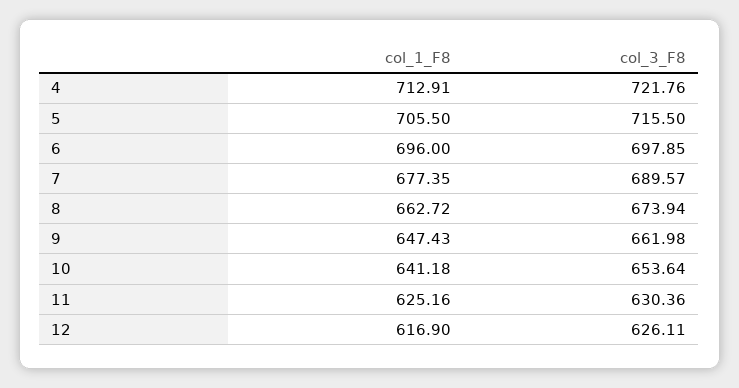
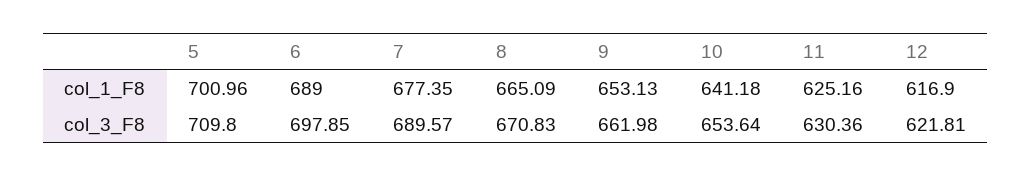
  {
    "col_1_F8": {
-     "4": 712.91,
-     "5": 705.5,
+     "5": 700.96,
-     "6": 696,
+     "6": 689,
      "7": 677.35,
-     "8": 662.72,
+     "8": 665.09,
-     "9": 647.43,
+     "9": 653.13,
      "10": 641.18,
      "11": 625.16,
      "12": 616.9
    },
    "col_3_F8": {
-     "4": 721.76,
-     "5": 715.5,
+     "5": 709.8,
      "6": 697.85,
      "7": 689.57,
-     "8": 673.94,
+     "8": 670.83,
      "9": 661.98,
      "10": 653.64,
      "11": 630.36,
-     "12": 626.11
+     "12": 621.81
    }
  }

